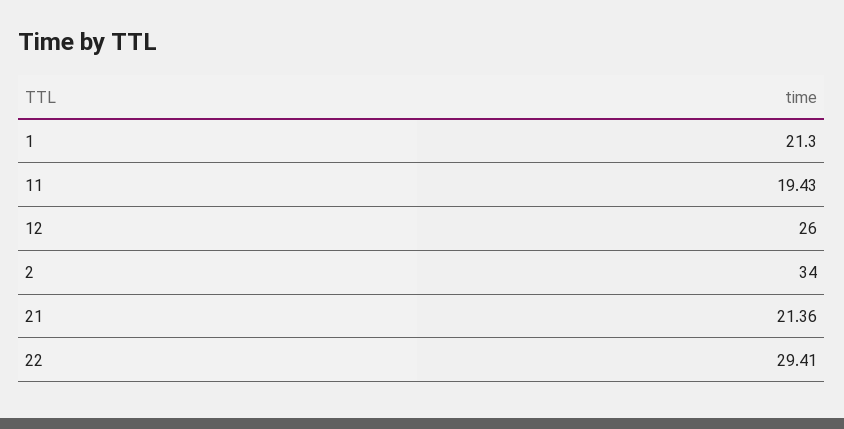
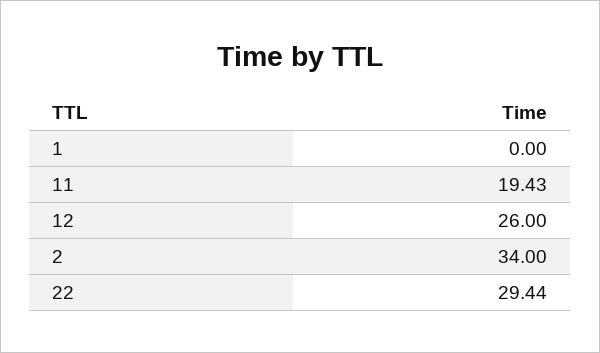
  {
-   "1": 21.3,
+   "1": 0,
    "11": 19.43,
    "12": 26,
    "2": 34,
-   "21": 21.36,
-   "22": 29.41
+   "22": 29.44
  }

